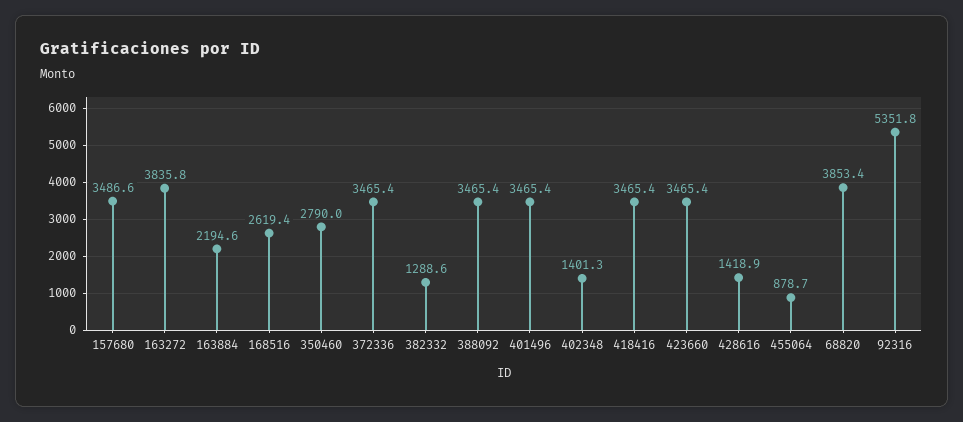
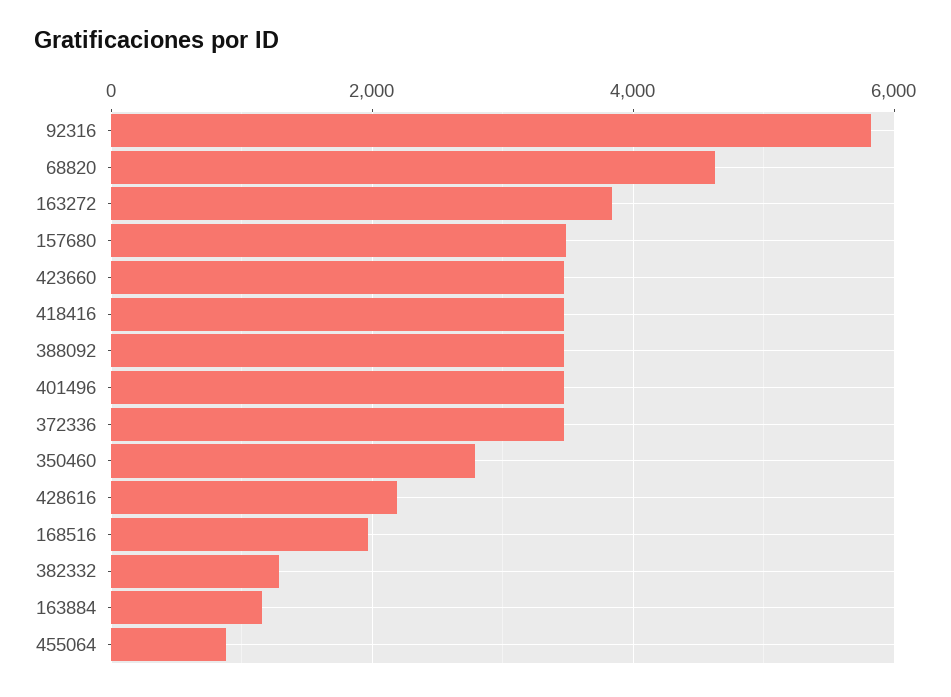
  {
    "157680": 3486.6,
    "163272": 3835.8,
-   "163884": 2194.6,
+   "163884": 1200,
-   "168516": 2619.4,
+   "168516": 2000,
    "350460": 2790,
    "372336": 3465.4,
    "382332": 1288.6,
    "388092": 3465.4,
    "401496": 3465.4,
-   "402348": 1401.3,
    "418416": 3465.4,
    "423660": 3465.4,
-   "428616": 1418.9,
+   "428616": 2200,
    "455064": 878.7,
-   "68820": 3853.4,
+   "68820": 4600,
-   "92316": 5351.8
+   "92316": 5800
  }

